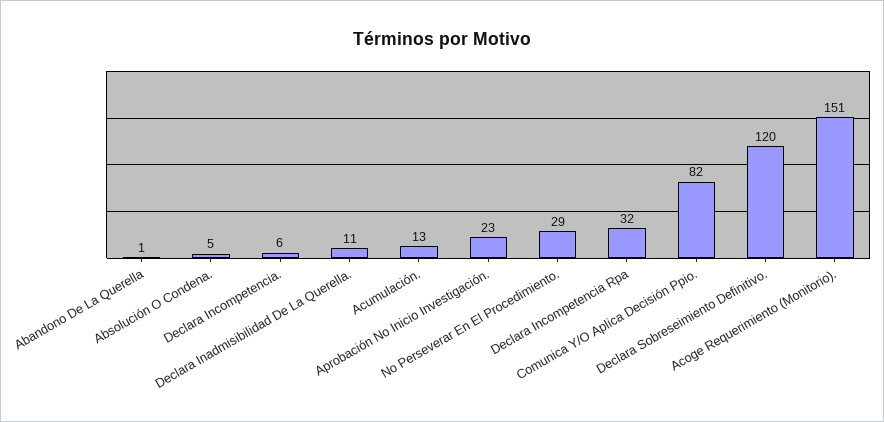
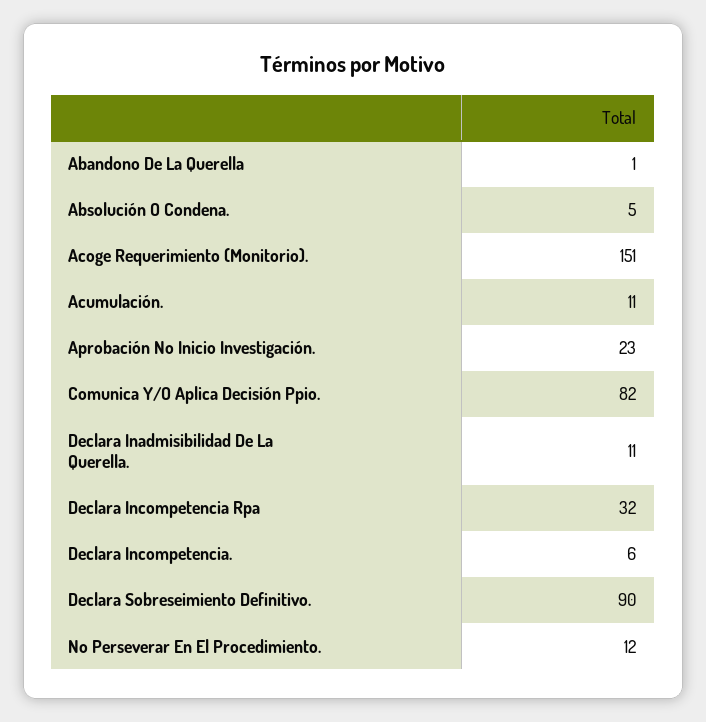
  {
    "Abandono De La Querella": 1,
    "Absolución O Condena.": 5,
    "Declara Incompetencia.": 6,
    "Declara Inadmisibilidad De La Querella.": 11,
-   "Acumulación.": 13,
+   "Acumulación.": 11,
    "Aprobación No Inicio Investigación.": 23,
-   "No Perseverar En El Procedimiento.": 29,
+   "No Perseverar En El Procedimiento.": 12,
    "Declara Incompetencia Rpa": 32,
    "Comunica Y/O Aplica Decisión Ppio.": 82,
-   "Declara Sobreseimiento Definitivo.": 120,
+   "Declara Sobreseimiento Definitivo.": 90,
    "Acoge Requerimiento (Monitorio).": 151
  }

